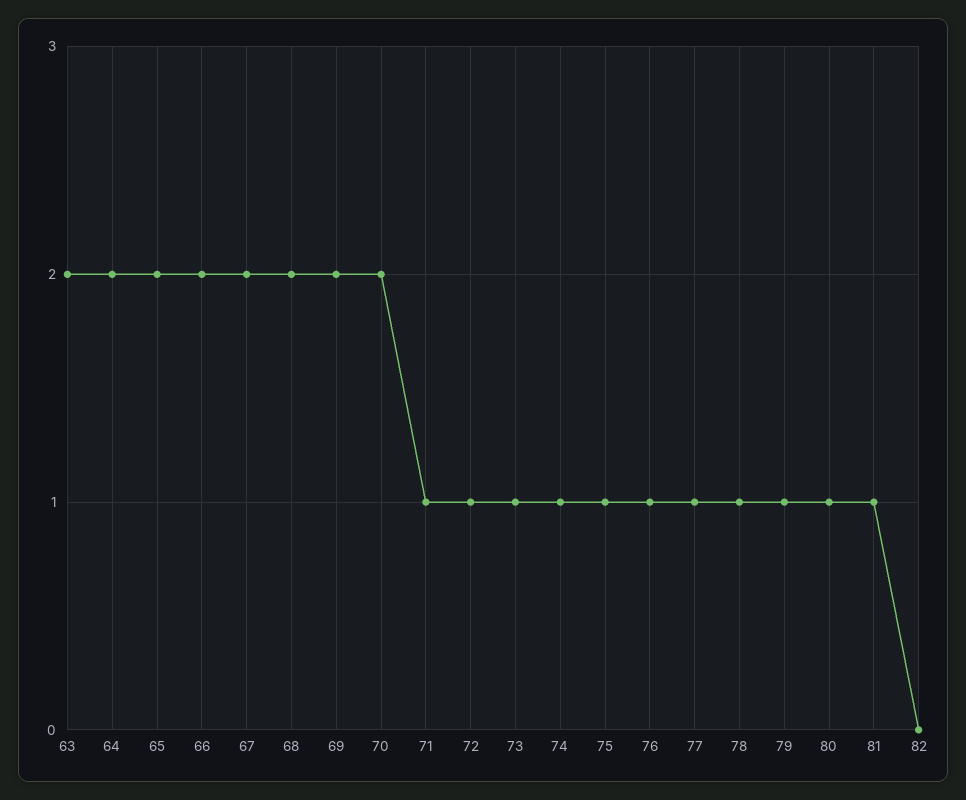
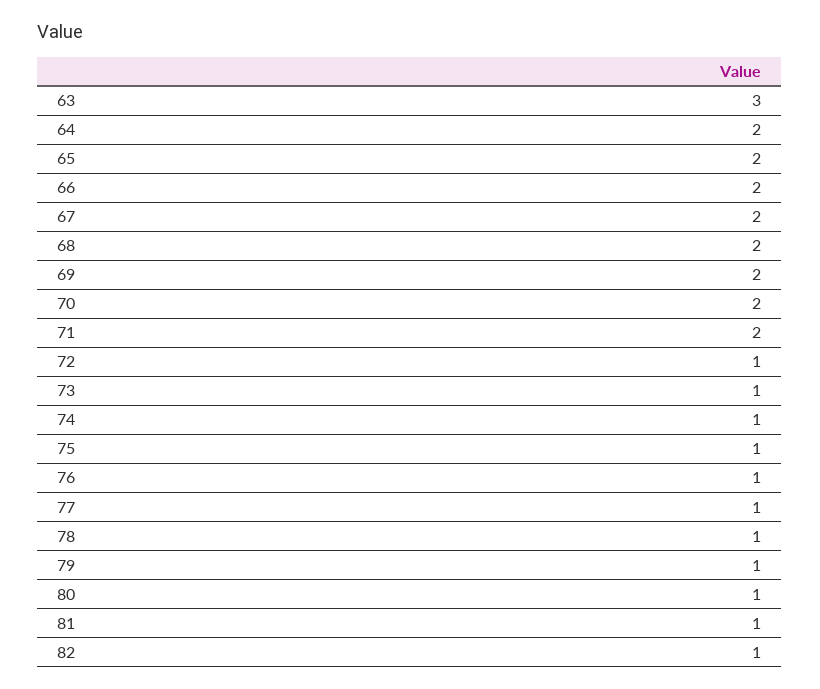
  {
-   "63": 2,
+   "63": 3,
    "64": 2,
    "65": 2,
    "66": 2,
    "67": 2,
    "68": 2,
    "69": 2,
    "70": 2,
-   "71": 1,
+   "71": 2,
    "72": 1,
    "73": 1,
    "74": 1,
    "75": 1,
    "76": 1,
    "77": 1,
    "78": 1,
    "79": 1,
    "80": 1,
    "81": 1,
-   "82": 0
+   "82": 1
  }

